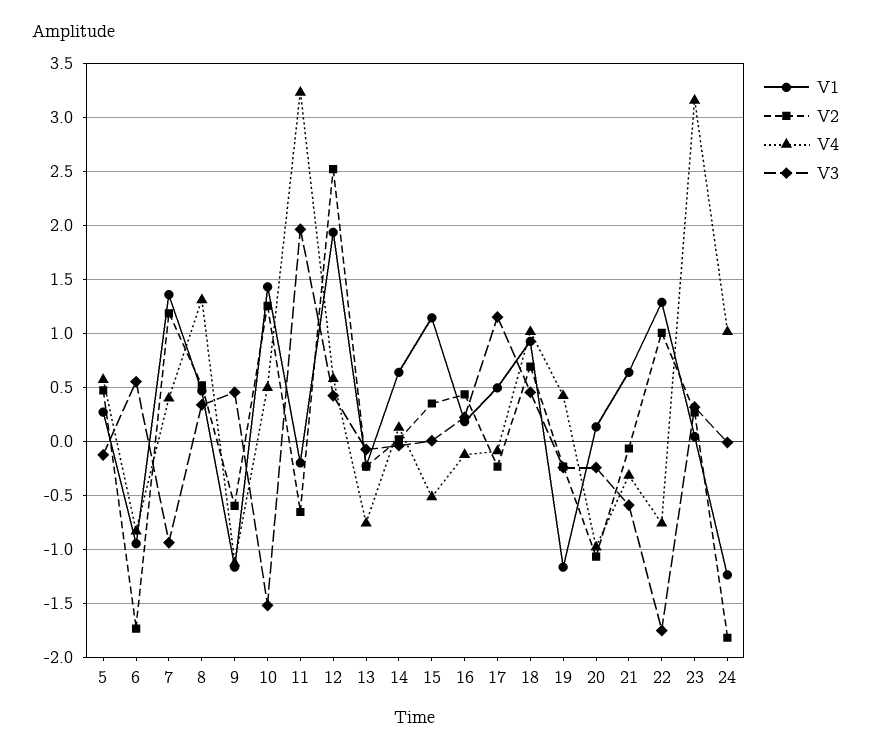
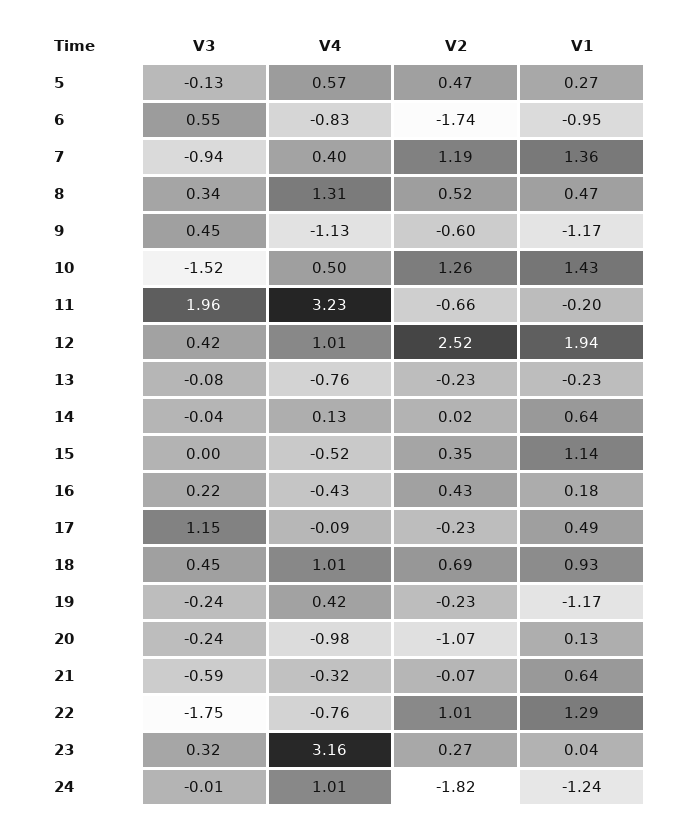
  {
    "V1": {
      "5": 0.27,
      "6": -0.95,
      "7": 1.36,
      "8": 0.47,
      "9": -1.17,
      "10": 1.43,
      "11": -0.2,
      "12": 1.94,
      "13": -0.23,
      "14": 0.64,
      "15": 1.14,
      "16": 0.18,
      "17": 0.49,
      "18": 0.93,
      "19": -1.17,
      "20": 0.13,
      "21": 0.64,
      "22": 1.29,
      "23": 0.04,
      "24": -1.24
    },
    "V2": {
      "5": 0.47,
      "6": -1.74,
      "7": 1.19,
      "8": 0.52,
      "9": -0.6,
      "10": 1.26,
      "11": -0.66,
      "12": 2.52,
      "13": -0.23,
      "14": 0.02,
      "15": 0.35,
      "16": 0.43,
      "17": -0.23,
      "18": 0.69,
      "19": -0.23,
      "20": -1.07,
      "21": -0.07,
      "22": 1.01,
      "23": 0.27,
      "24": -1.82
    },
    "V4": {
      "5": 0.57,
      "6": -0.83,
      "7": 0.4,
      "8": 1.31,
      "9": -1.13,
      "10": 0.5,
      "11": 3.23,
-     "12": 0.6,
+     "12": 1.01,
      "13": -0.76,
      "14": 0.13,
      "15": -0.52,
-     "16": -0.1,
+     "16": -0.43,
      "17": -0.09,
      "18": 1.01,
      "19": 0.42,
      "20": -0.98,
      "21": -0.32,
      "22": -0.76,
      "23": 3.16,
      "24": 1.01
    },
    "V3": {
      "5": -0.13,
      "6": 0.55,
      "7": -0.94,
      "8": 0.34,
      "9": 0.45,
      "10": -1.52,
      "11": 1.96,
      "12": 0.42,
      "13": -0.08,
      "14": -0.04,
      "15": 0,
      "16": 0.22,
      "17": 1.15,
      "18": 0.45,
      "19": -0.24,
      "20": -0.24,
      "21": -0.59,
      "22": -1.75,
      "23": 0.32,
      "24": -0.01
    }
  }

